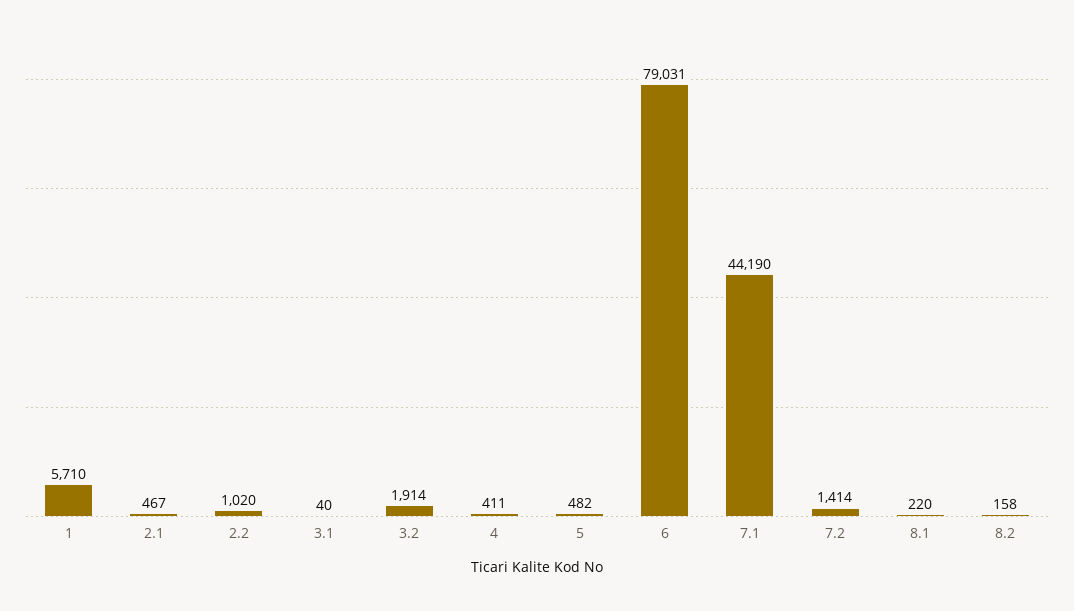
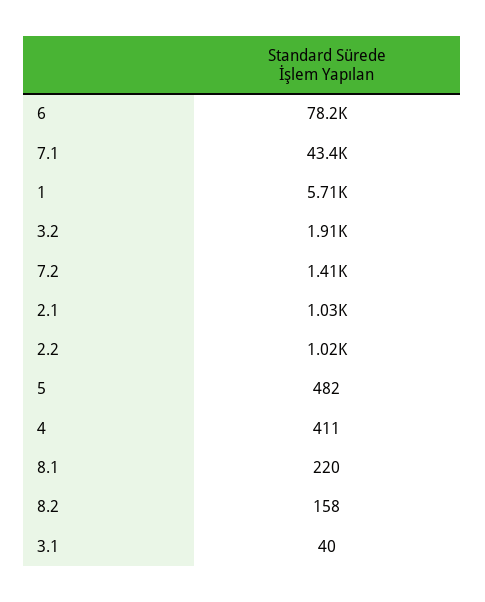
  {
    "1": 5710,
-   "2.1": 467,
+   "2.1": 1030,
    "2.2": 1020,
    "3.1": 40,
    "3.2": 1914,
    "4": 411,
    "5": 482,
-   "6": 79031,
+   "6": 78200,
-   "7.1": 44190,
+   "7.1": 43400,
    "7.2": 1414,
    "8.1": 220,
    "8.2": 158
  }

